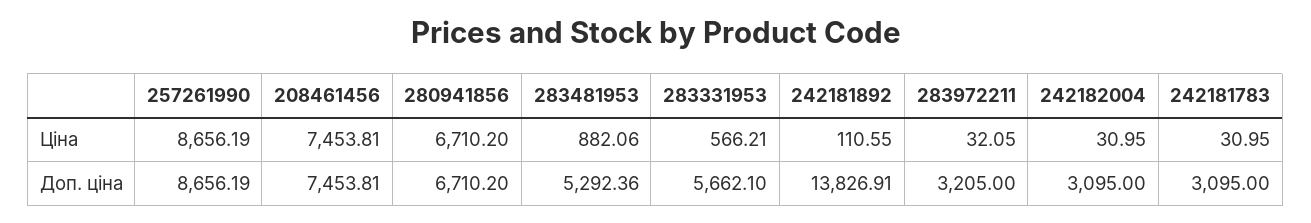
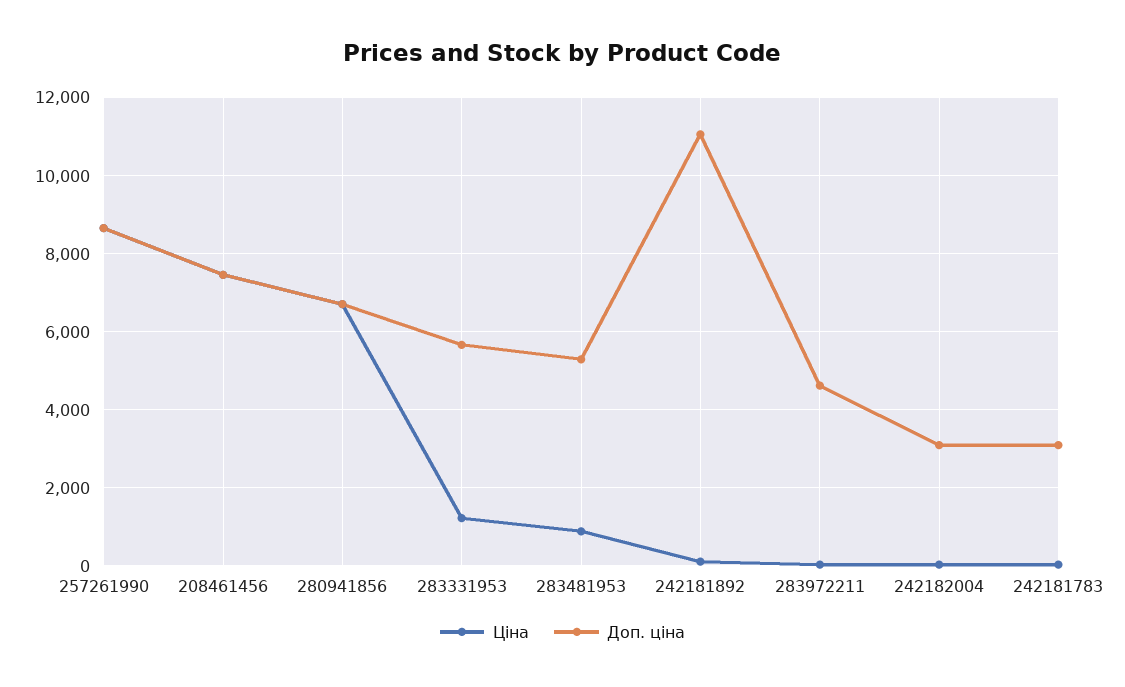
  {
    "Ціна": {
      "257261990": 8656.19,
      "208461456": 7453.81,
      "280941856": 6710.2,
      "283481953": 882.06,
-     "283331953": 566.21,
+     "283331953": 1200,
      "242181892": 110.55,
      "283972211": 32.05,
      "242182004": 30.95,
      "242181783": 30.95
    },
    "Доп. ціна": {
      "257261990": 8656.19,
      "208461456": 7453.81,
      "280941856": 6710.2,
      "283481953": 5292.36,
      "283331953": 5662.1,
-     "242181892": 13826.91,
+     "242181892": 11000,
-     "283972211": 3205,
+     "283972211": 4600,
      "242182004": 3095,
      "242181783": 3095
    }
  }

